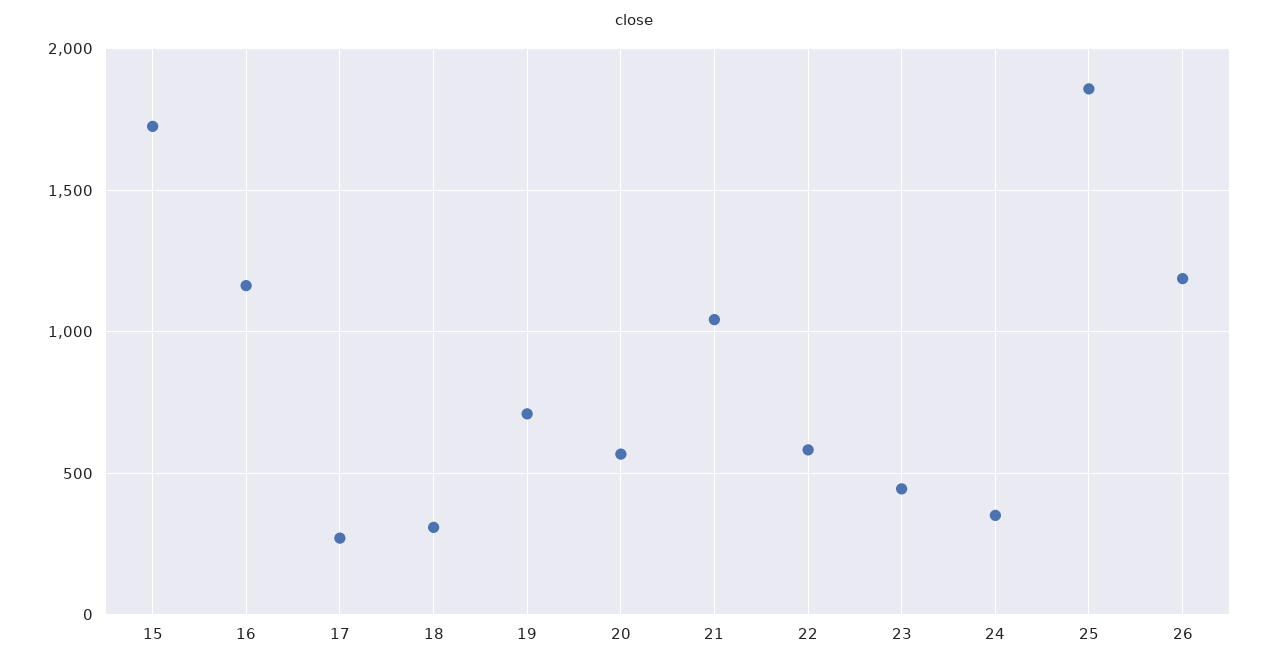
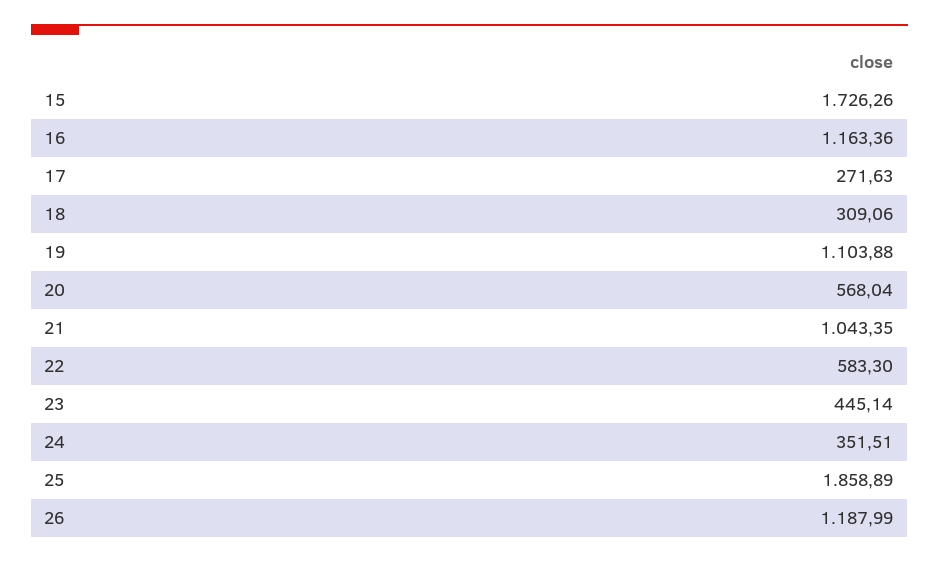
  {
    "15": 1726.26,
    "16": 1163.36,
    "17": 271.63,
    "18": 309.06,
-   "19": 700,
+   "19": 1103.88,
    "20": 568.04,
    "21": 1043.35,
    "22": 583.3,
    "23": 445.14,
    "24": 351.51,
    "25": 1858.89,
    "26": 1187.99
  }

